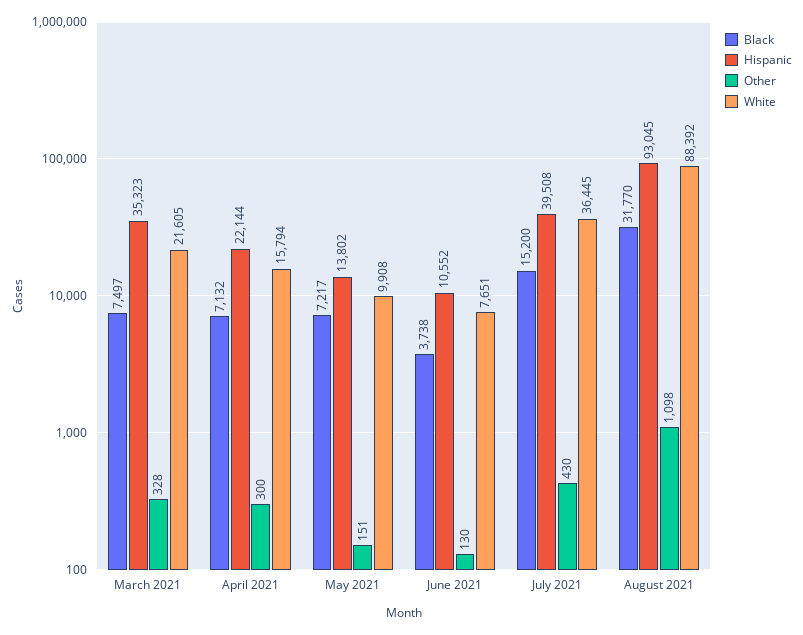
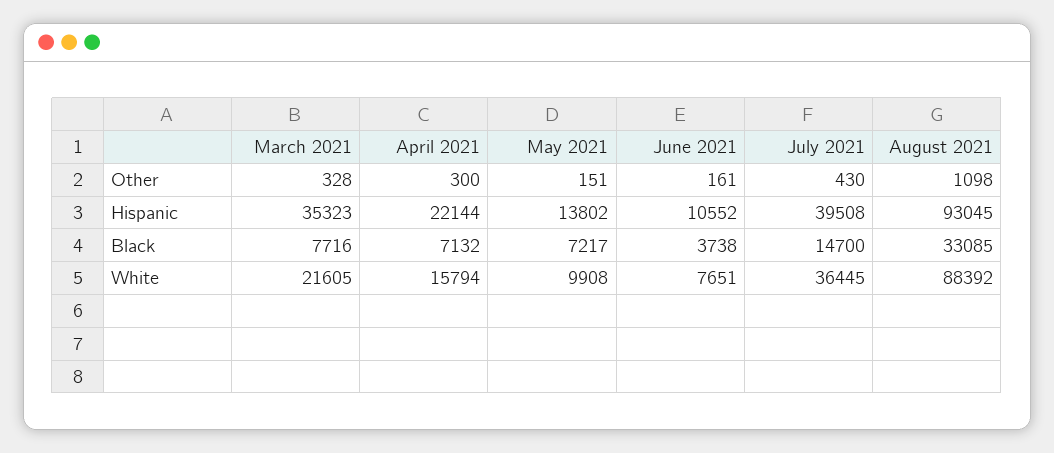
  {
    "Black": {
-     "March 2021": 7497,
+     "March 2021": 7716,
      "April 2021": 7132,
      "May 2021": 7217,
      "June 2021": 3738,
-     "July 2021": 15200,
+     "July 2021": 14700,
-     "August 2021": 31770
+     "August 2021": 33085
    },
    "Hispanic": {
      "March 2021": 35323,
      "April 2021": 22144,
      "May 2021": 13802,
      "June 2021": 10552,
      "July 2021": 39508,
      "August 2021": 93045
    },
    "Other": {
      "March 2021": 328,
      "April 2021": 300,
      "May 2021": 151,
-     "June 2021": 130,
+     "June 2021": 161,
      "July 2021": 430,
      "August 2021": 1098
    },
    "White": {
      "March 2021": 21605,
      "April 2021": 15794,
      "May 2021": 9908,
      "June 2021": 7651,
      "July 2021": 36445,
      "August 2021": 88392
    }
  }

